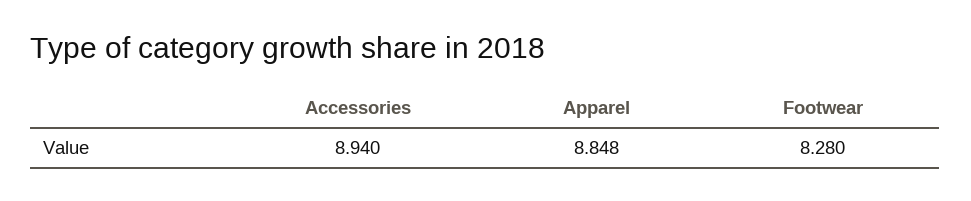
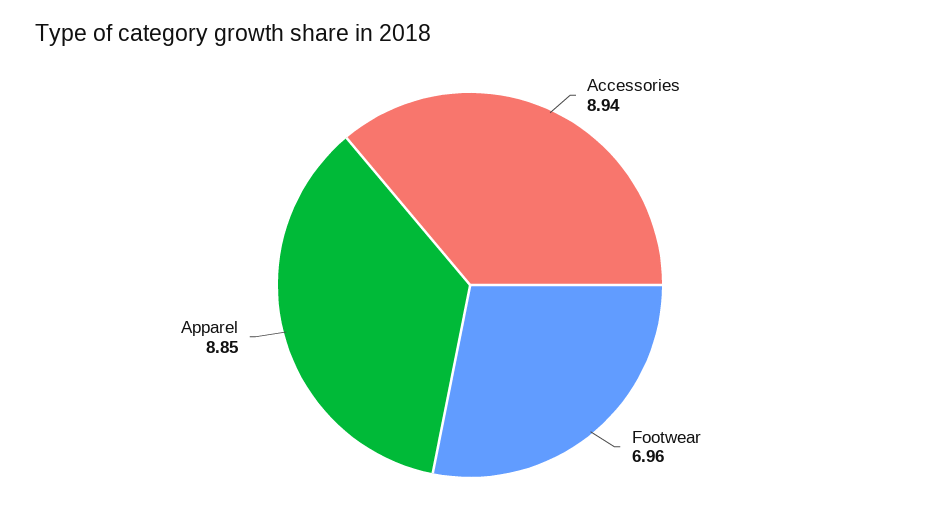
  {
    "Accessories": 8.94,
    "Apparel": 8.848,
-   "Footwear": 8.28
+   "Footwear": 6.96
  }

